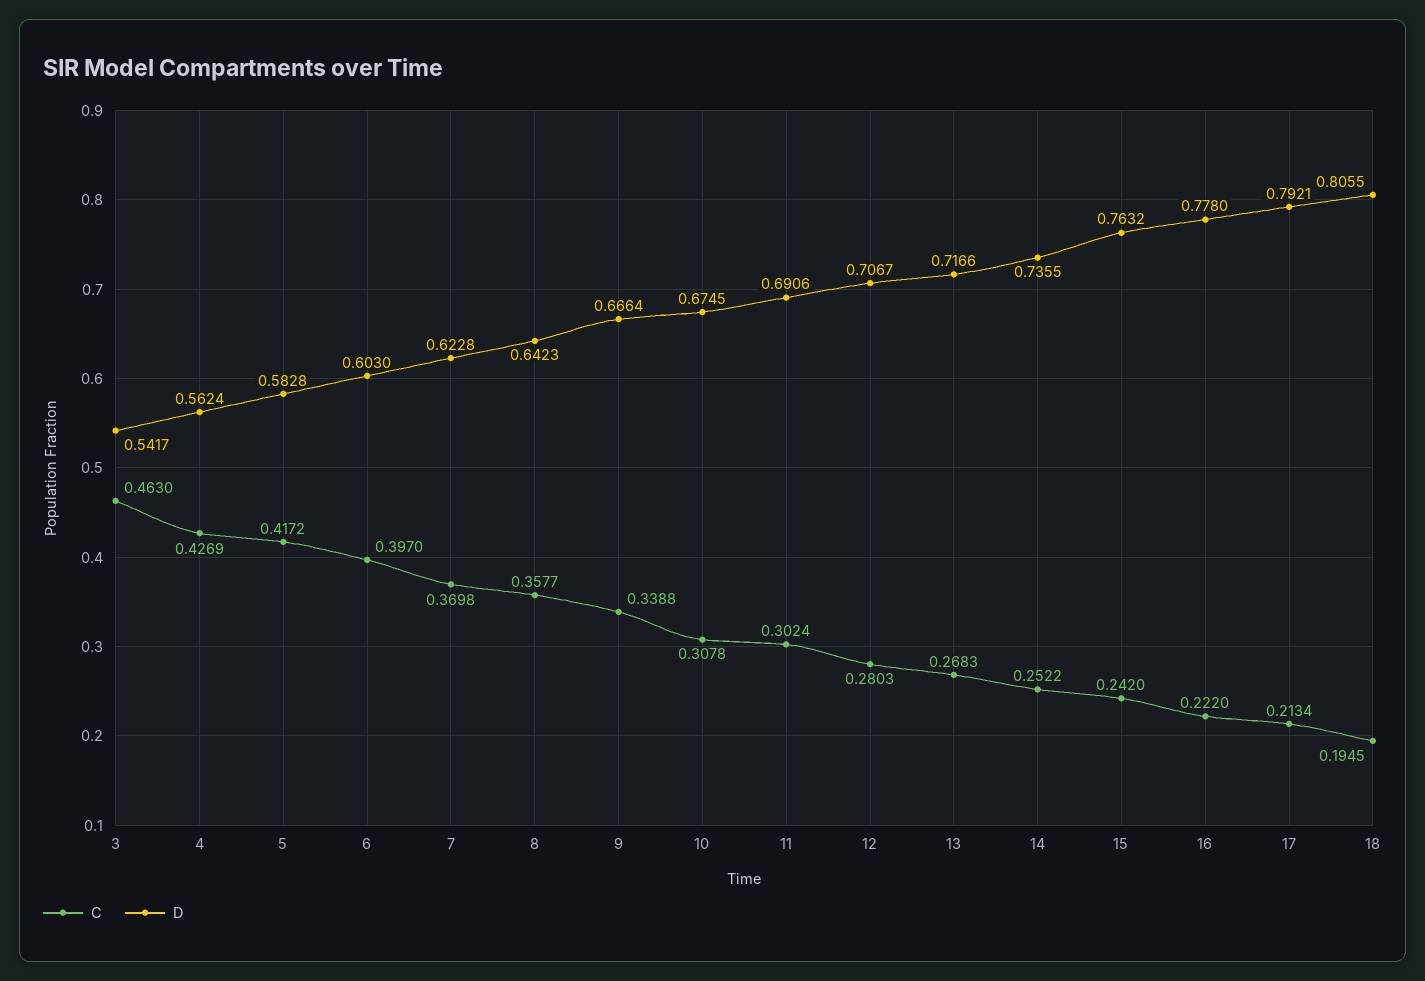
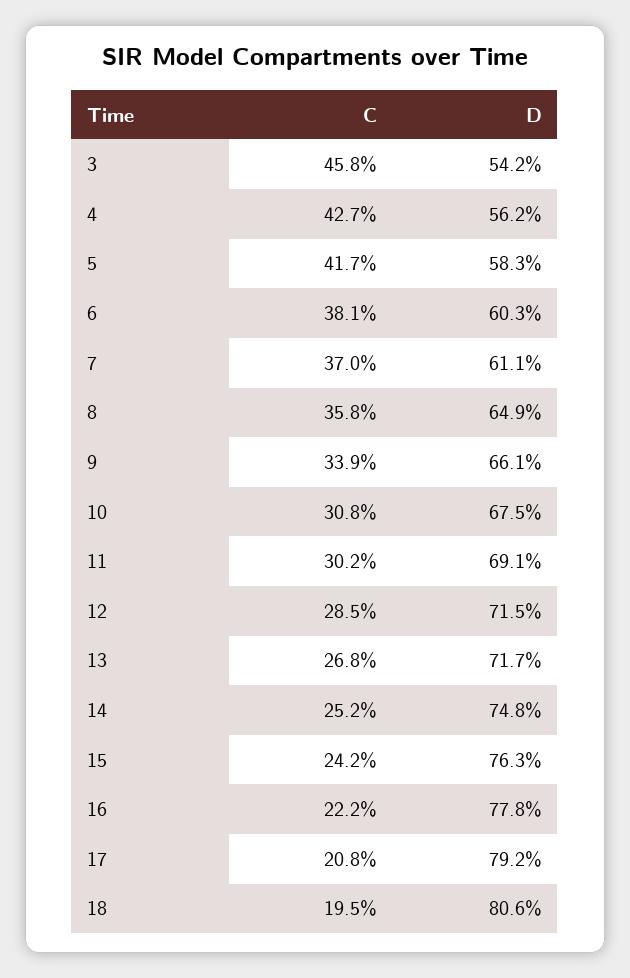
  {
    "C": {
-     "3": 0.463,
+     "3": 0.458,
      "4": 0.4269,
      "5": 0.4172,
-     "6": 0.397,
+     "6": 0.381,
      "7": 0.3698,
      "8": 0.3577,
      "9": 0.3388,
      "10": 0.3078,
      "11": 0.3024,
-     "12": 0.2803,
+     "12": 0.285,
      "13": 0.2683,
      "14": 0.2522,
      "15": 0.242,
      "16": 0.222,
-     "17": 0.2134,
+     "17": 0.208,
      "18": 0.1945
    },
    "D": {
      "3": 0.5417,
      "4": 0.5624,
      "5": 0.5828,
      "6": 0.603,
-     "7": 0.6228,
+     "7": 0.611,
-     "8": 0.6423,
+     "8": 0.649,
-     "9": 0.6664,
+     "9": 0.661,
      "10": 0.6745,
      "11": 0.6906,
-     "12": 0.7067,
+     "12": 0.715,
      "13": 0.7166,
-     "14": 0.7355,
+     "14": 0.748,
      "15": 0.7632,
      "16": 0.778,
      "17": 0.7921,
      "18": 0.8055
    }
  }

